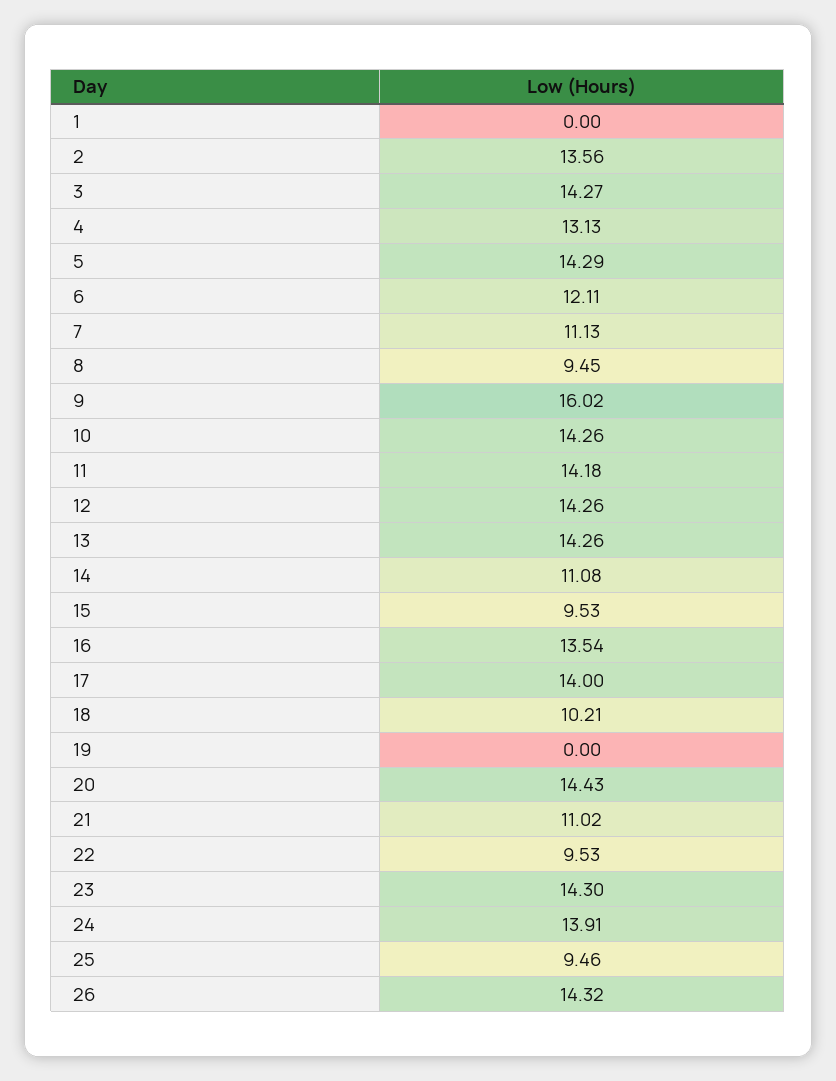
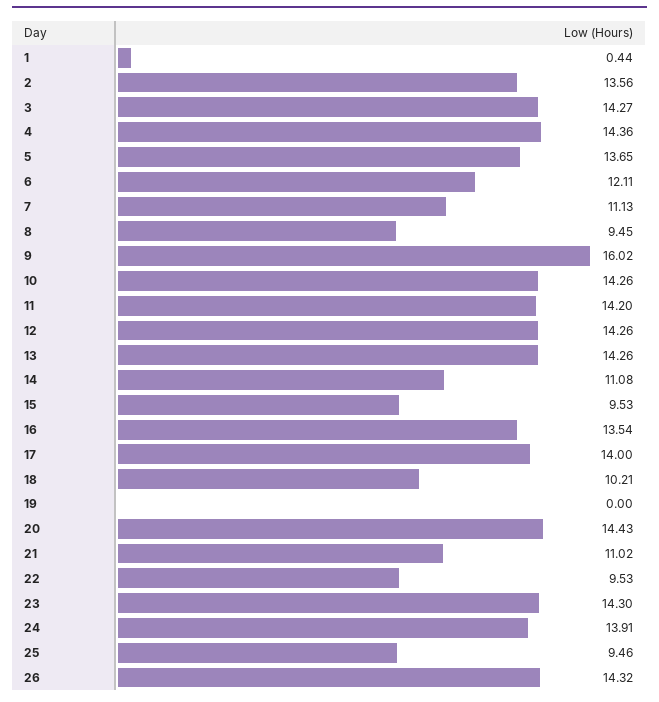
  {
-   "1": 0,
+   "1": 0.44,
    "2": 13.56,
    "3": 14.27,
-   "4": 13.13,
+   "4": 14.36,
-   "5": 14.29,
+   "5": 13.65,
    "6": 12.11,
    "7": 11.13,
    "8": 9.45,
    "9": 16.02,
    "10": 14.26,
-   "11": 14.18,
+   "11": 14.2,
    "12": 14.26,
    "13": 14.26,
    "14": 11.08,
    "15": 9.53,
    "16": 13.54,
    "17": 14,
    "18": 10.21,
    "19": 0,
    "20": 14.43,
    "21": 11.02,
    "22": 9.53,
    "23": 14.3,
    "24": 13.91,
    "25": 9.46,
    "26": 14.32
  }

